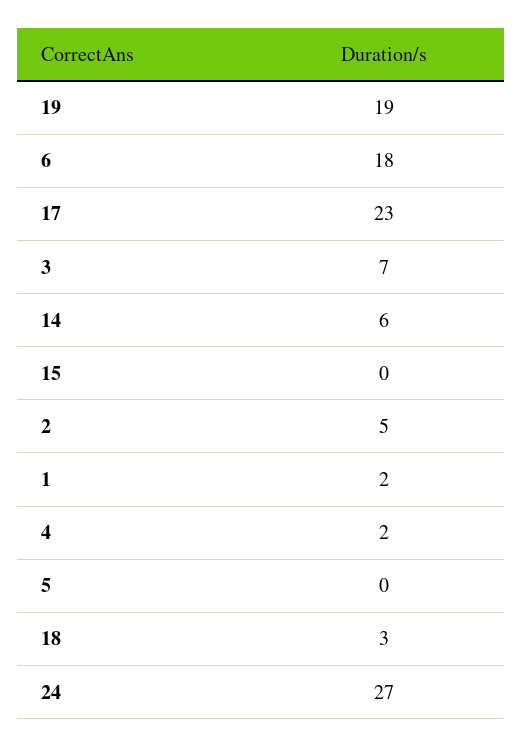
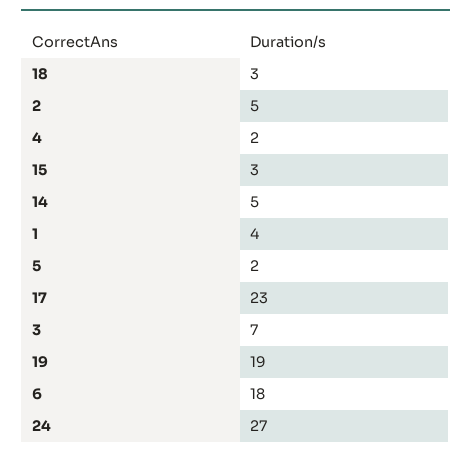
  {
    "19": 19,
    "6": 18,
    "17": 23,
    "3": 7,
-   "14": 6,
+   "14": 5,
-   "15": 0,
+   "15": 3,
    "2": 5,
-   "1": 2,
+   "1": 4,
    "4": 2,
-   "5": 0,
+   "5": 2,
    "18": 3,
    "24": 27
  }

